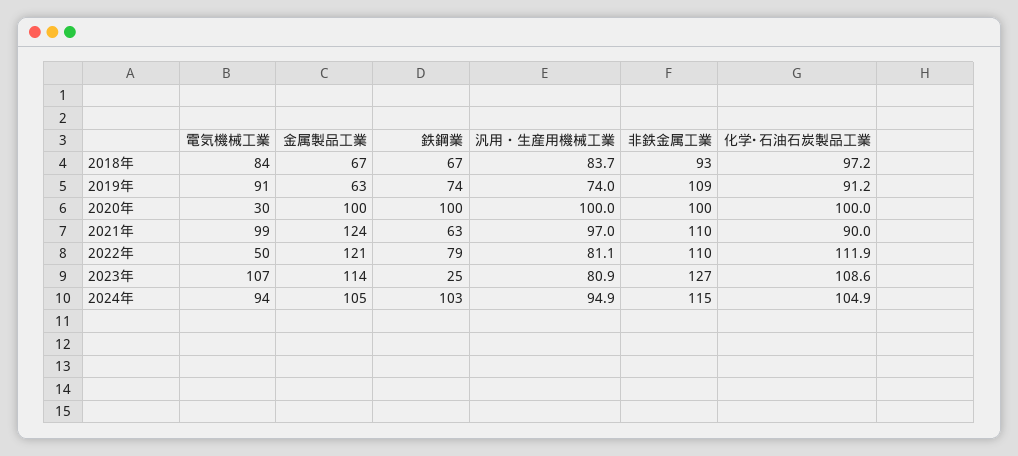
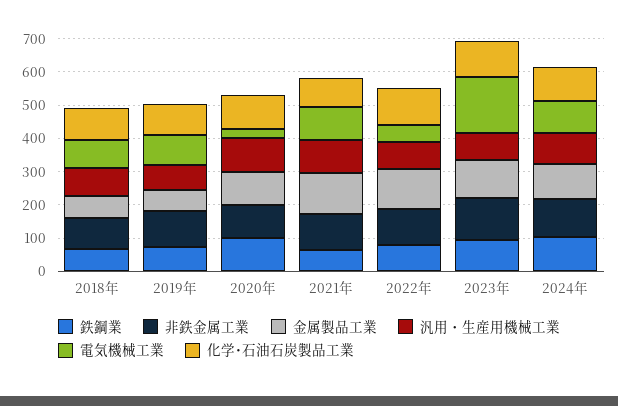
  {
    "電気機械工業": {
      "2018年": 84,
      "2019年": 91,
      "2020年": 30,
      "2021年": 99,
      "2022年": 50,
-     "2023年": 107,
+     "2023年": 175,
      "2024年": 94
    },
    "金属製品工業": {
      "2018年": 67,
      "2019年": 63,
      "2020年": 100,
      "2021年": 124,
      "2022年": 121,
      "2023年": 114,
      "2024年": 105
    },
    "鉄鋼業": {
      "2018年": 67,
      "2019年": 74,
      "2020年": 100,
      "2021年": 63,
      "2022年": 79,
-     "2023年": 25,
+     "2023年": 100,
      "2024年": 103
    },
    "汎用・生産用機械工業": {
      "2018年": 83.7,
      "2019年": 74,
      "2020年": 100,
      "2021年": 97,
      "2022年": 81.1,
      "2023年": 80.9,
      "2024年": 94.9
    },
    "非鉄金属工業": {
      "2018年": 93,
      "2019年": 109,
      "2020年": 100,
      "2021年": 110,
      "2022年": 110,
      "2023年": 127,
      "2024年": 115
    },
    "化学･石油石炭製品工業": {
      "2018年": 97.2,
      "2019年": 91.2,
      "2020年": 100,
      "2021年": 90,
      "2022年": 111.9,
      "2023年": 108.6,
      "2024年": 104.9
    }
  }

